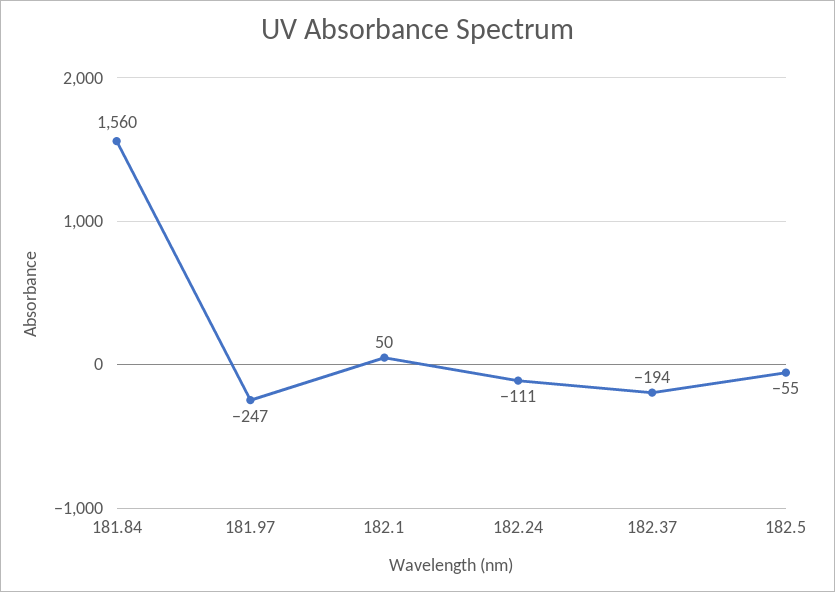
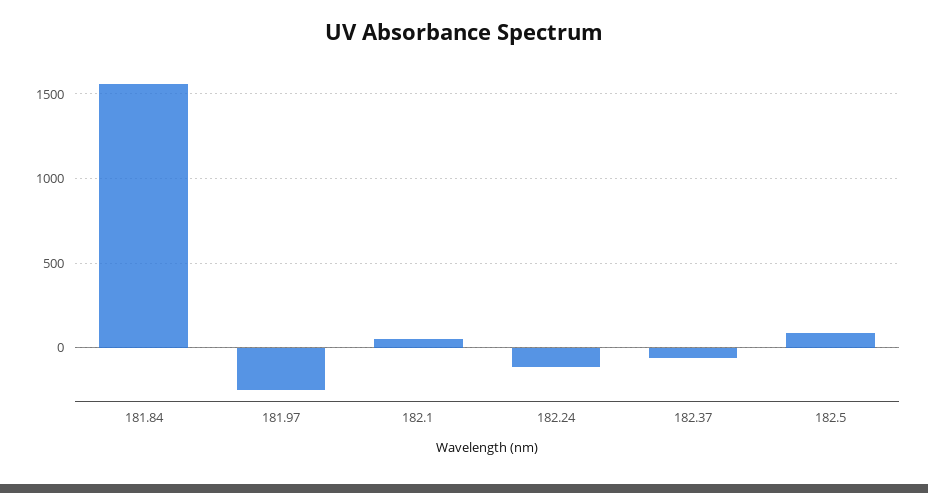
  {
    "181.84": 1560,
    "181.97": -247,
    "182.1": 50,
    "182.24": -111,
-   "182.37": -194,
+   "182.37": -50,
-   "182.5": -55
+   "182.5": 100
  }

